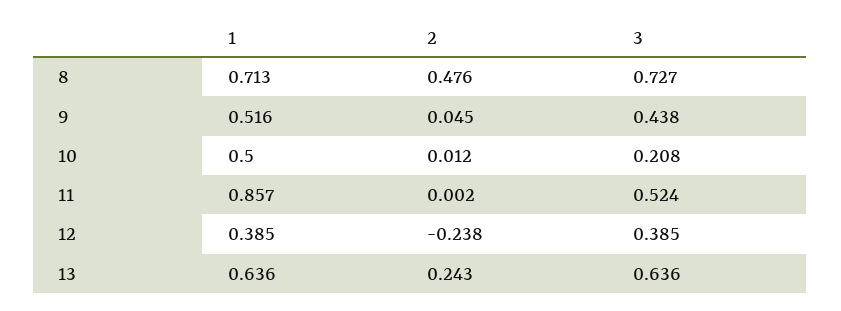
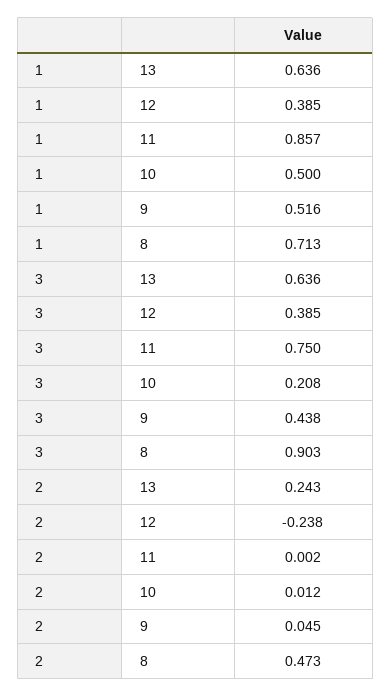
  {
    "1": {
      "8": 0.713,
      "9": 0.516,
      "10": 0.5,
      "11": 0.857,
      "12": 0.385,
      "13": 0.636
    },
    "2": {
-     "8": 0.476,
+     "8": 0.473,
      "9": 0.045,
      "10": 0.012,
      "11": 0.002,
      "12": -0.238,
      "13": 0.243
    },
    "3": {
-     "8": 0.727,
+     "8": 0.903,
      "9": 0.438,
      "10": 0.208,
-     "11": 0.524,
+     "11": 0.75,
      "12": 0.385,
      "13": 0.636
    }
  }

